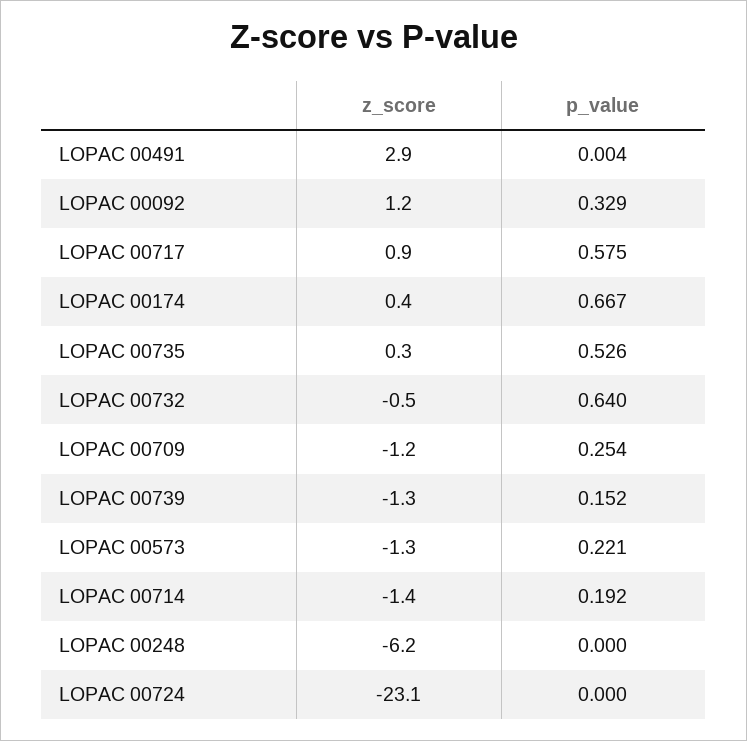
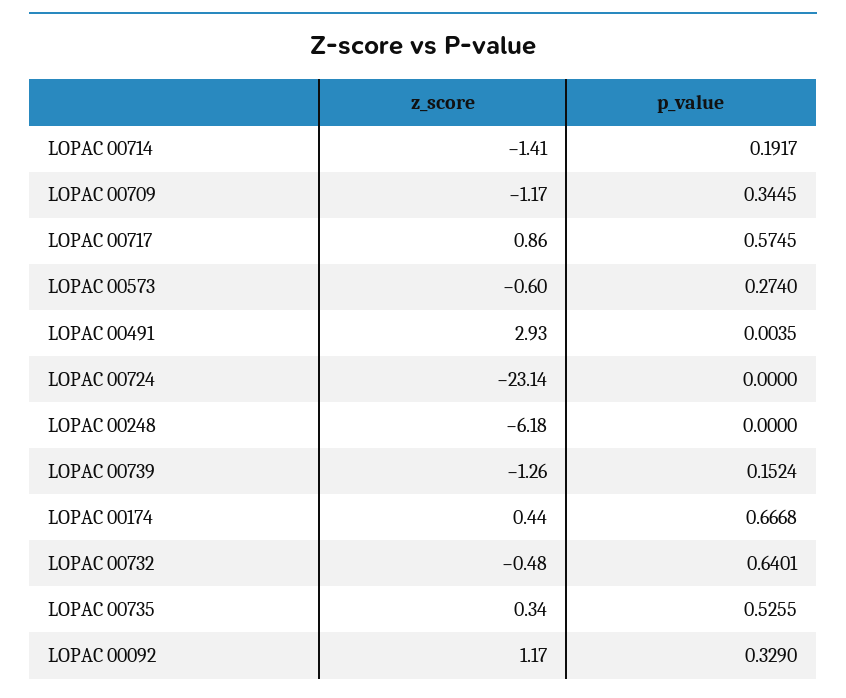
  {
    "z_score": {
      "LOPAC 00491": 2.93,
      "LOPAC 00092": 1.17,
      "LOPAC 00717": 0.86,
      "LOPAC 00174": 0.44,
      "LOPAC 00735": 0.34,
      "LOPAC 00732": -0.48,
      "LOPAC 00709": -1.17,
      "LOPAC 00739": -1.26,
-     "LOPAC 00573": -1.3,
+     "LOPAC 00573": -0.6,
      "LOPAC 00714": -1.41,
      "LOPAC 00248": -6.18,
      "LOPAC 00724": -23.14
    },
    "p_value": {
      "LOPAC 00491": 0.0035,
      "LOPAC 00092": 0.329,
      "LOPAC 00717": 0.5745,
      "LOPAC 00174": 0.6668,
      "LOPAC 00735": 0.5255,
      "LOPAC 00732": 0.6401,
-     "LOPAC 00709": 0.254,
+     "LOPAC 00709": 0.3445,
      "LOPAC 00739": 0.1524,
-     "LOPAC 00573": 0.221,
+     "LOPAC 00573": 0.274,
      "LOPAC 00714": 0.1917,
      "LOPAC 00248": 0,
      "LOPAC 00724": 0
    }
  }

